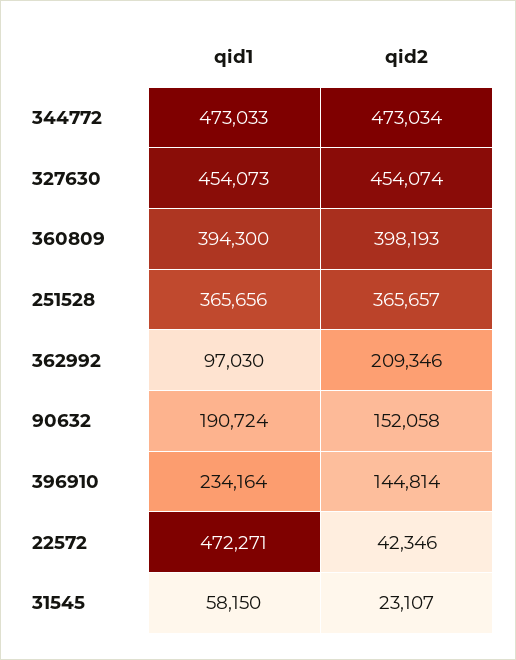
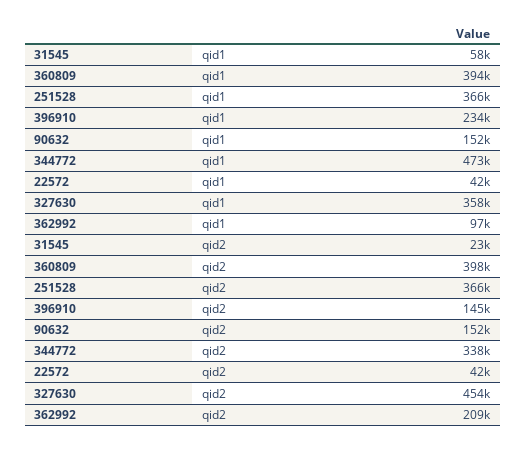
  {
    "qid1": {
      "344772": 473033,
-     "327630": 454073,
+     "327630": 358000,
      "360809": 394300,
      "251528": 365656,
      "362992": 97030,
-     "90632": 190724,
+     "90632": 152000,
      "396910": 234164,
-     "22572": 472271,
+     "22572": 42000,
      "31545": 58150
    },
    "qid2": {
-     "344772": 473034,
+     "344772": 338000,
      "327630": 454074,
      "360809": 398193,
      "251528": 365657,
      "362992": 209346,
      "90632": 152058,
      "396910": 144814,
      "22572": 42346,
      "31545": 23107
    }
  }

